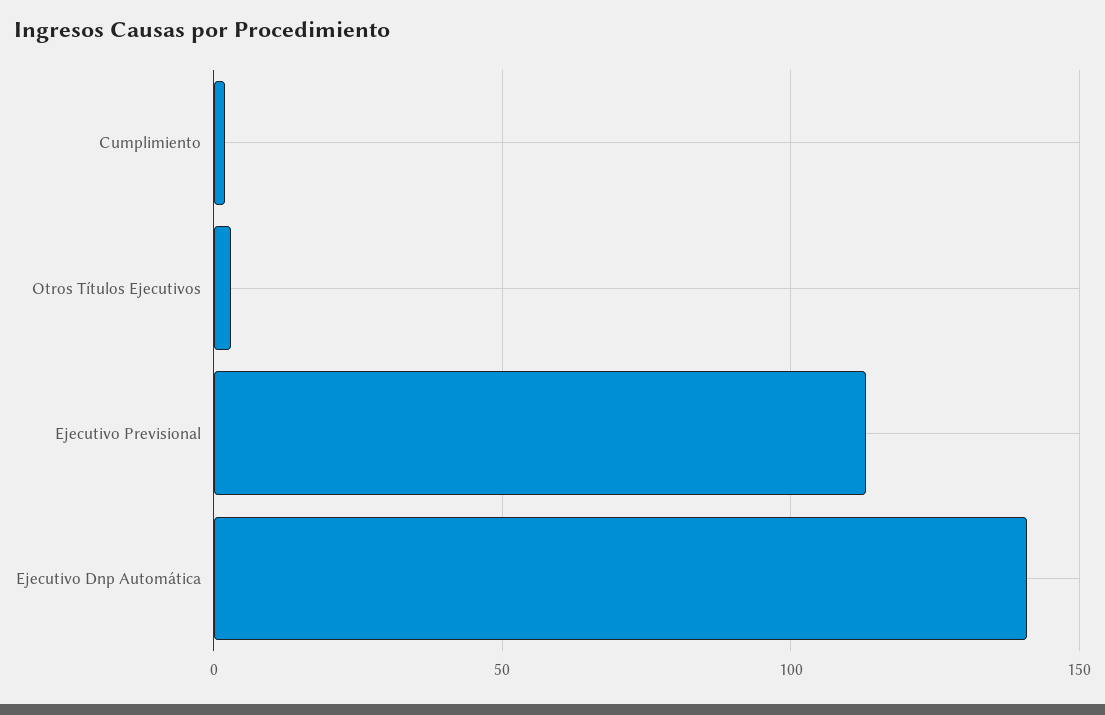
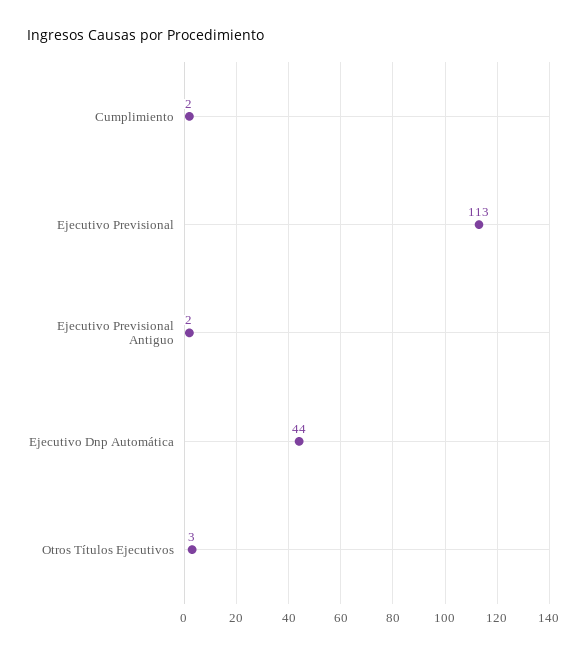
  {
    "Cumplimiento": 2,
    "Otros Títulos Ejecutivos": 3,
    "Ejecutivo Previsional": 113,
-   "Ejecutivo Dnp Automática": 140
+   "Ejecutivo Dnp Automática": 44,
+   "Ejecutivo Previsional Antiguo": 2
  }

